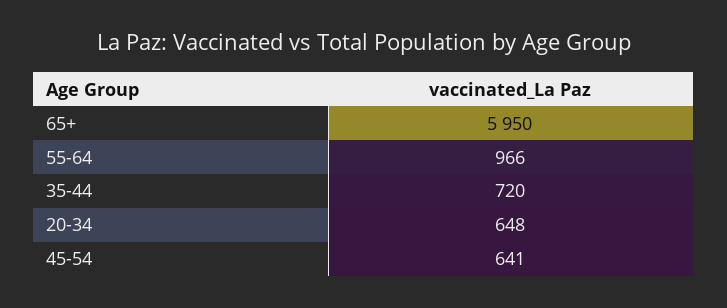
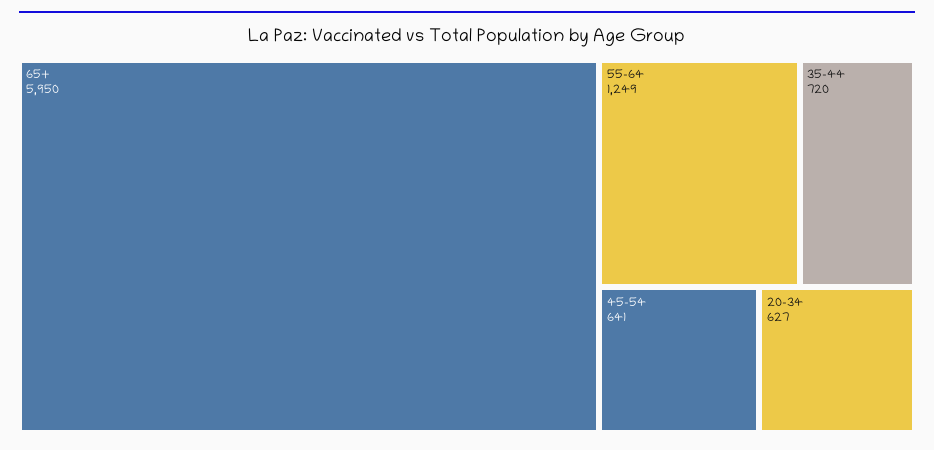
  {
    "65+": 5950,
-   "55-64": 966,
+   "55-64": 1249,
    "35-44": 720,
-   "20-34": 648,
+   "20-34": 627,
    "45-54": 641
  }

